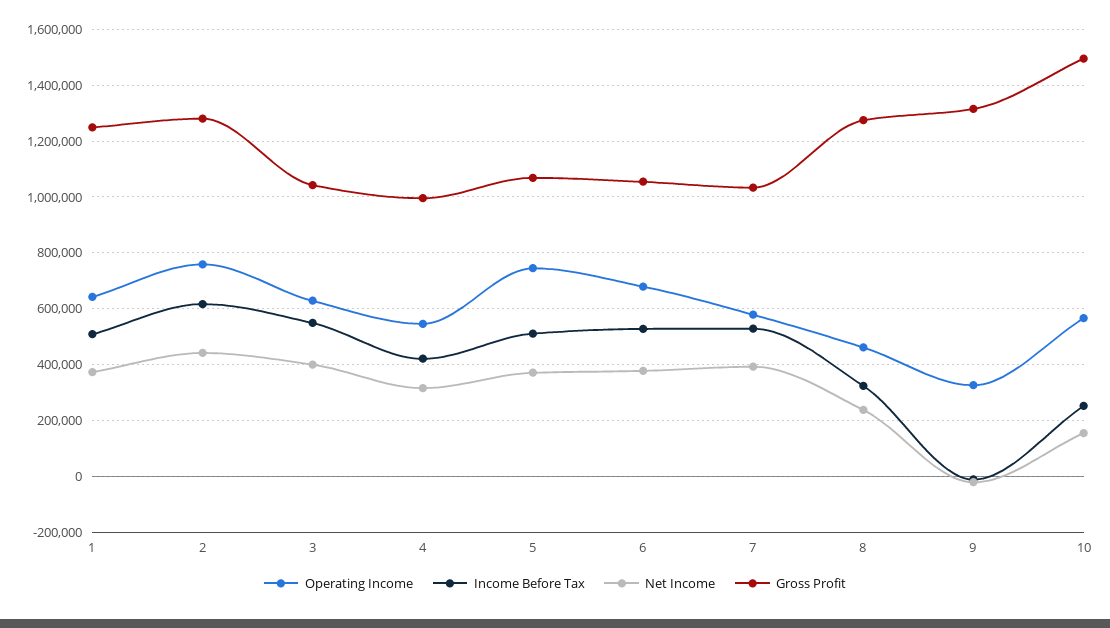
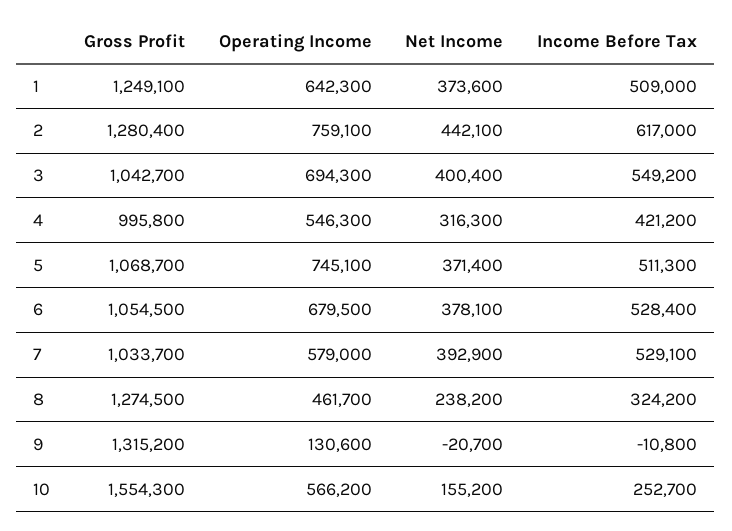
  {
    "Operating Income": {
      "1": 642300,
      "2": 759100,
-     "3": 625000,
+     "3": 694300,
      "4": 546300,
      "5": 745100,
      "6": 679500,
      "7": 579000,
      "8": 461700,
-     "9": 325000,
+     "9": 130600,
      "10": 566200
    },
    "Income Before Tax": {
      "1": 509000,
      "2": 617000,
      "3": 549200,
      "4": 421200,
      "5": 511300,
      "6": 528400,
      "7": 529100,
      "8": 324200,
      "9": -10800,
      "10": 252700
    },
    "Net Income": {
      "1": 373600,
      "2": 442100,
      "3": 400400,
      "4": 316300,
      "5": 371400,
      "6": 378100,
      "7": 392900,
      "8": 238200,
      "9": -20700,
      "10": 155200
    },
    "Gross Profit": {
      "1": 1249100,
      "2": 1280400,
      "3": 1042700,
      "4": 995800,
      "5": 1068700,
      "6": 1054500,
      "7": 1033700,
      "8": 1274500,
      "9": 1315200,
-     "10": 1500000
+     "10": 1554300
    }
  }

